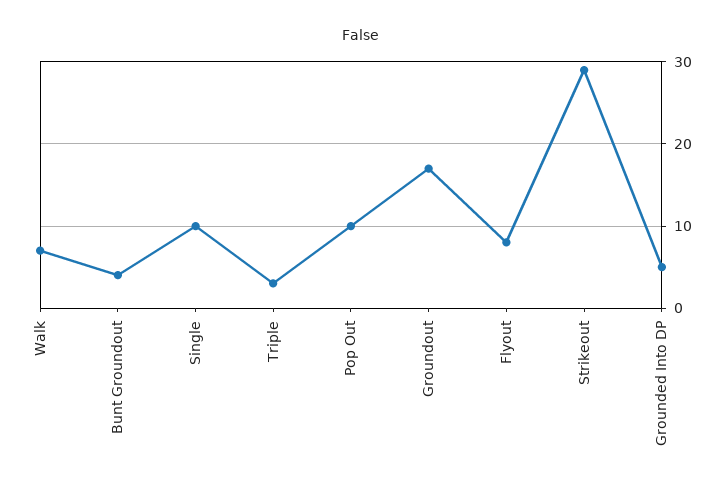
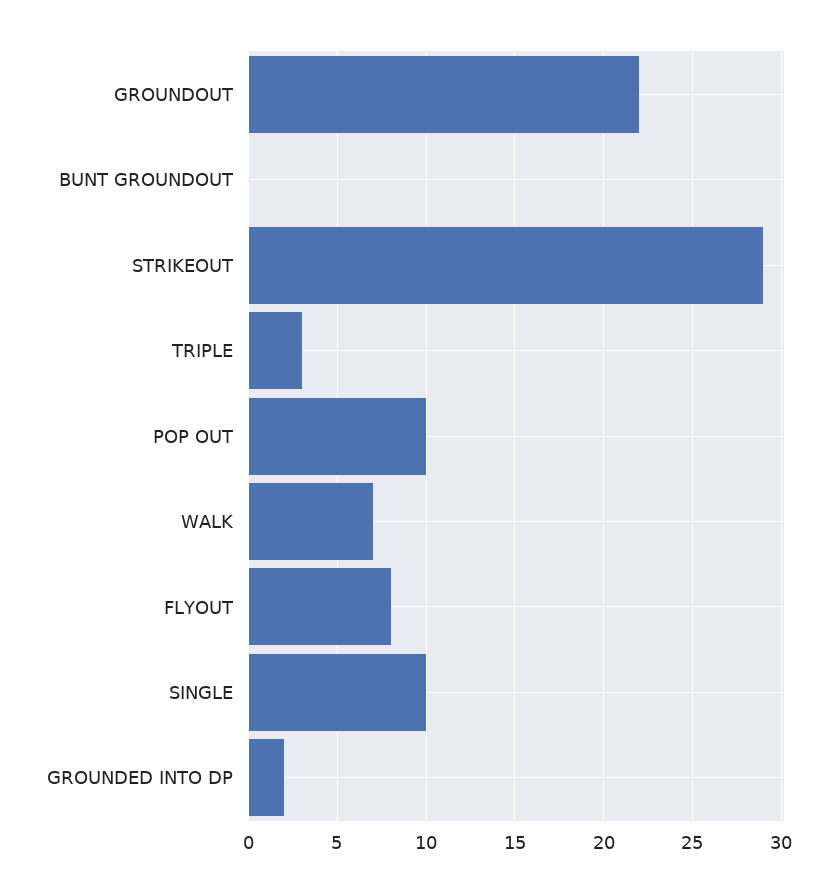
  {
    "Walk": 7,
-   "Bunt Groundout": 4,
+   "Bunt Groundout": 0,
    "Single": 10,
    "Triple": 3,
    "Pop Out": 10,
-   "Groundout": 17,
+   "Groundout": 22,
    "Flyout": 8,
    "Strikeout": 29,
-   "Grounded Into DP": 5
+   "Grounded Into DP": 2
  }

